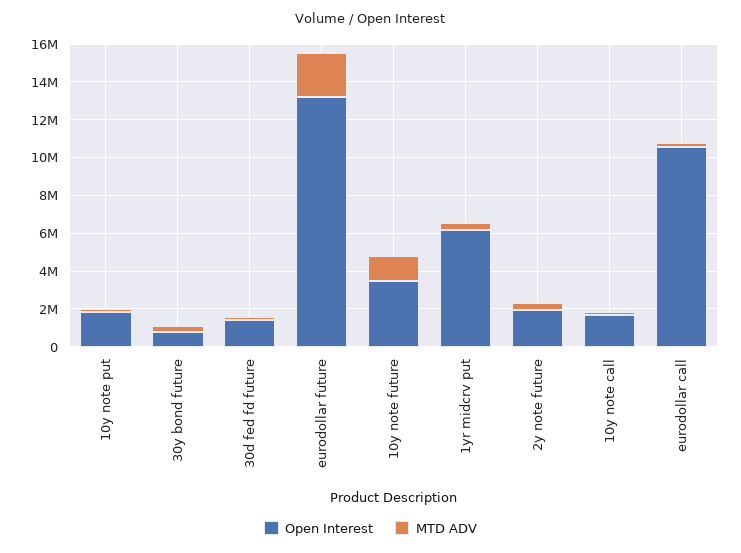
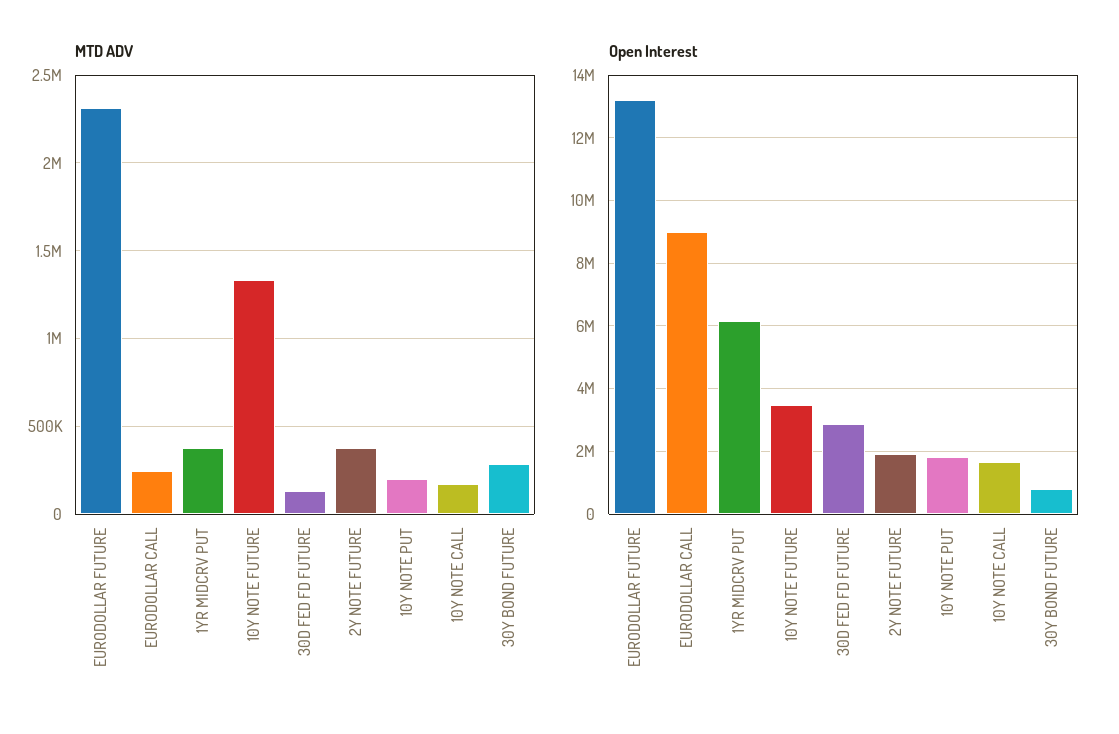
  {
    "Open Interest": {
      "10y note put": 1800000,
      "30y bond future": 800000,
-     "30d fed fd future": 1500000,
+     "30d fed fd future": 2800000,
      "eurodollar future": 13200000,
      "10y note future": 3400000,
      "1yr midcrv put": 6200000,
      "2y note future": 2000000,
      "10y note call": 1600000,
-     "eurodollar call": 10500000
+     "eurodollar call": 9000000
    },
    "MTD ADV": {
      "10y note put": 200000,
      "30y bond future": 300000,
      "30d fed fd future": 150000,
      "eurodollar future": 2300000,
      "10y note future": 1350000,
      "1yr midcrv put": 400000,
      "2y note future": 350000,
      "10y note call": 150000,
      "eurodollar call": 250000
    }
  }

